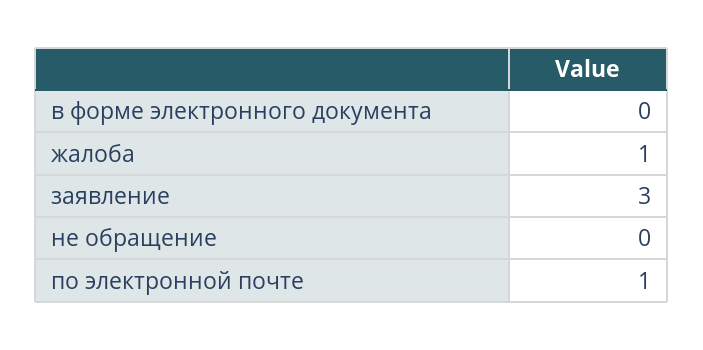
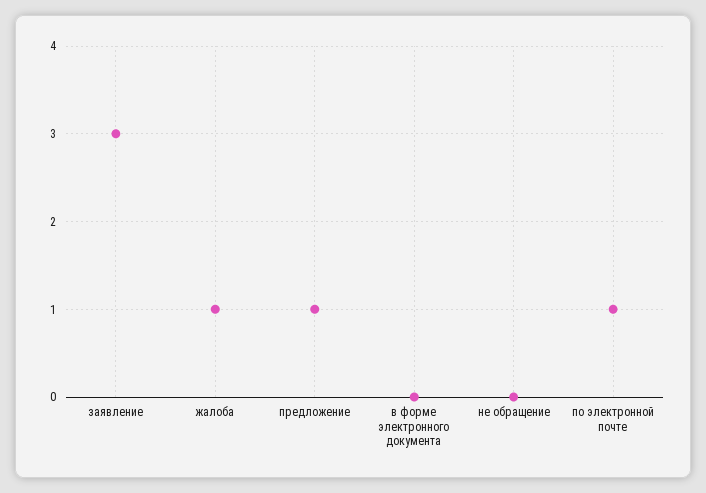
  {
    "в форме электронного документа": 0,
    "жалоба": 1,
    "заявление": 3,
    "не обращение": 0,
-   "по электронной почте": 1
+   "по электронной почте": 1,
+   "предложение": 1
  }

